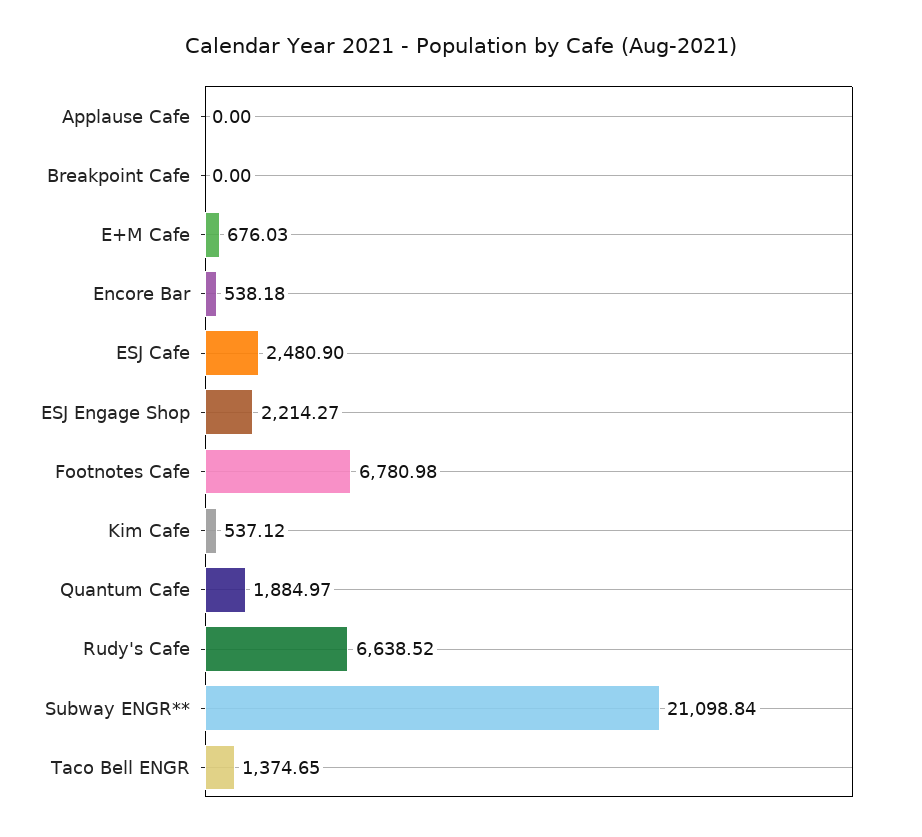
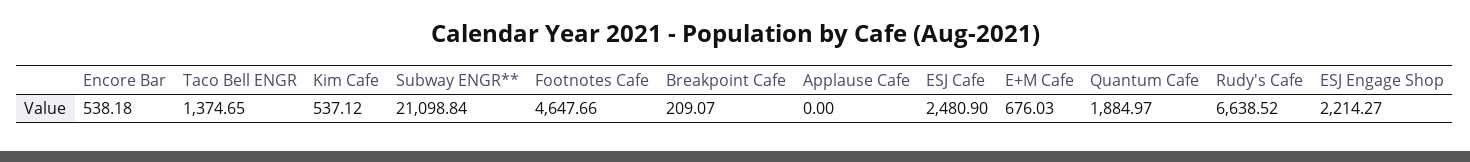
  {
    "Applause Cafe": 0,
-   "Breakpoint Cafe": 0,
+   "Breakpoint Cafe": 209.07,
    "E+M Cafe": 676.03,
    "Encore Bar": 538.18,
    "ESJ Cafe": 2480.9,
    "ESJ Engage Shop": 2214.27,
-   "Footnotes Cafe": 6780.98,
+   "Footnotes Cafe": 4647.66,
    "Kim Cafe": 537.12,
    "Quantum Cafe": 1884.97,
    "Rudy's Cafe": 6638.52,
    "Subway ENGR**": 21098.84,
    "Taco Bell ENGR": 1374.65
  }

